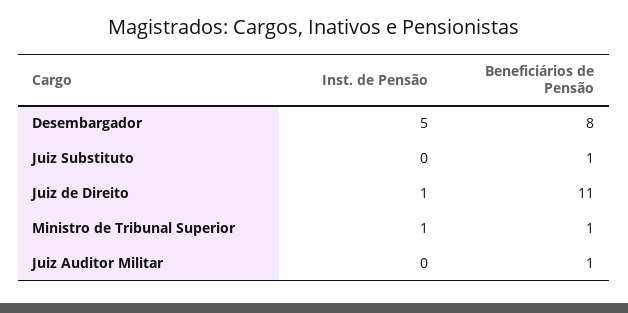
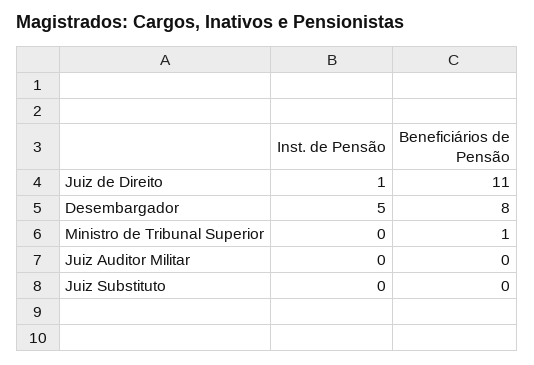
  {
    "Inst. de Pensão": {
      "Desembargador": 5,
      "Juiz Substituto": 0,
      "Juiz de Direito": 1,
-     "Ministro de Tribunal Superior": 1,
+     "Ministro de Tribunal Superior": 0,
      "Juiz Auditor Militar": 0
    },
    "Beneficiários de Pensão": {
      "Desembargador": 8,
-     "Juiz Substituto": 1,
+     "Juiz Substituto": 0,
      "Juiz de Direito": 11,
      "Ministro de Tribunal Superior": 1,
-     "Juiz Auditor Militar": 1
+     "Juiz Auditor Militar": 0
    }
  }

